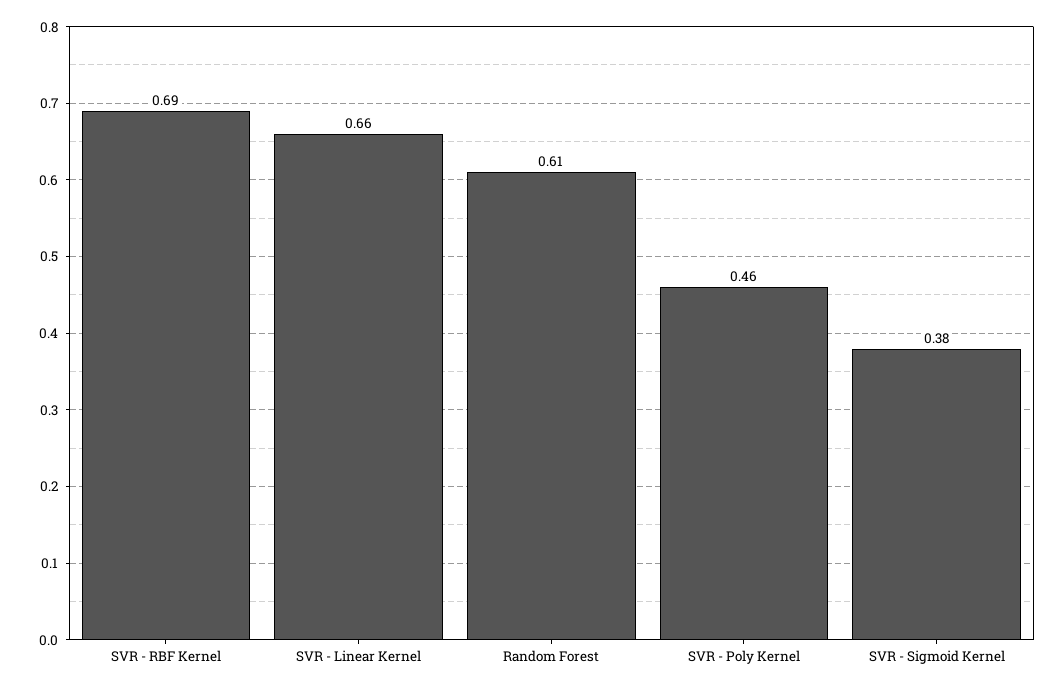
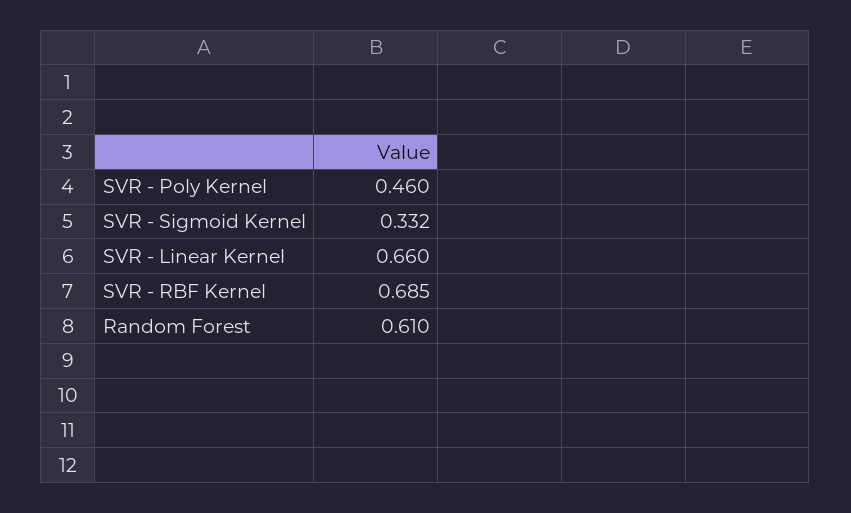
  {
    "SVR - RBF Kernel": 0.685,
    "SVR - Linear Kernel": 0.66,
    "Random Forest": 0.61,
    "SVR - Poly Kernel": 0.46,
-   "SVR - Sigmoid Kernel": 0.38
+   "SVR - Sigmoid Kernel": 0.332
  }

